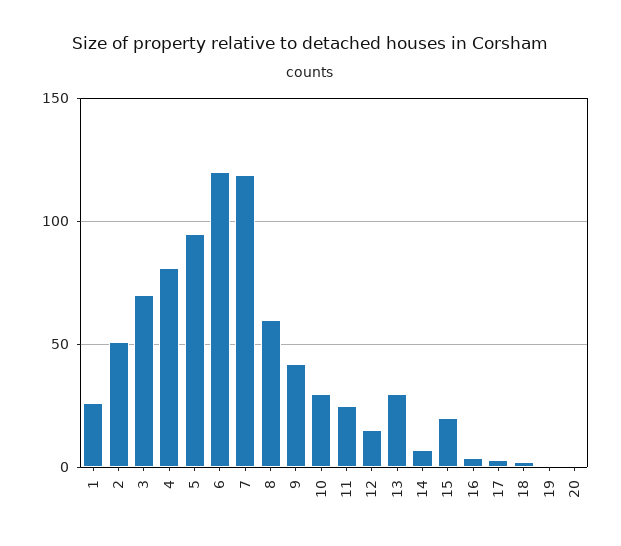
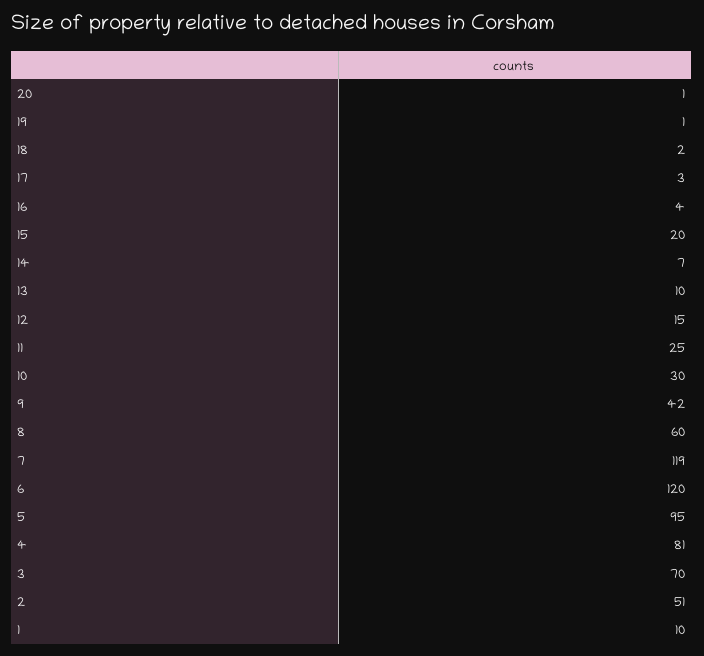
  {
-   "1": 25,
+   "1": 10,
    "2": 51,
    "3": 70,
    "4": 81,
    "5": 95,
    "6": 120,
    "7": 119,
    "8": 60,
    "9": 42,
    "10": 30,
    "11": 25,
    "12": 15,
-   "13": 30,
+   "13": 10,
    "14": 7,
    "15": 20,
    "16": 4,
    "17": 3,
    "18": 2,
    "19": 1,
    "20": 1
  }

